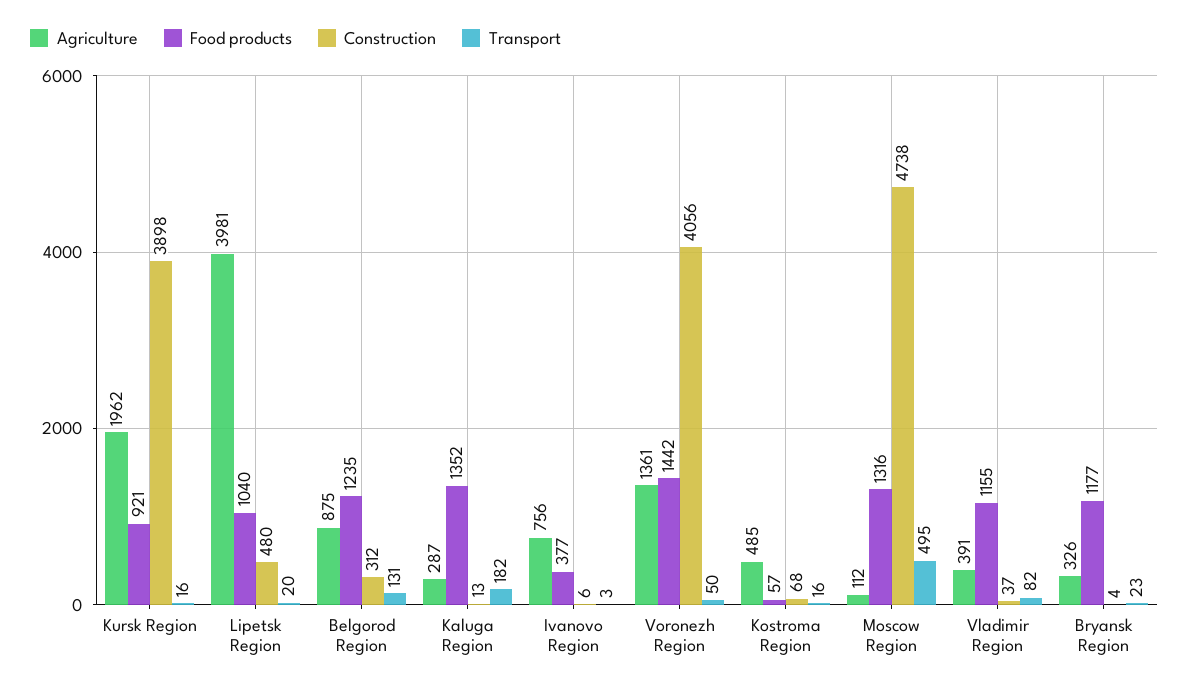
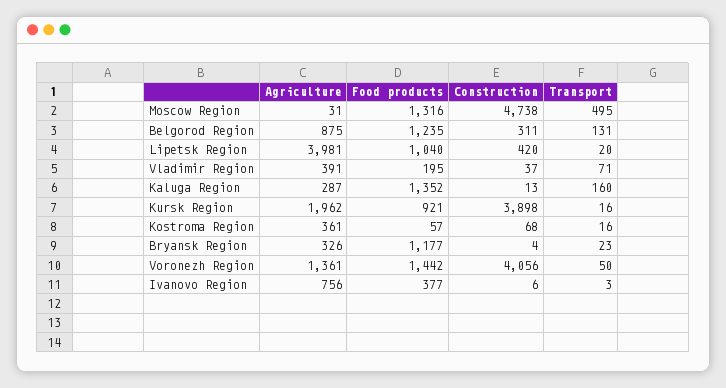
  {
    "Agriculture": {
      "Kursk Region": 1962,
      "Lipetsk Region": 3981,
      "Belgorod Region": 875,
      "Kaluga Region": 287,
      "Ivanovo Region": 756,
      "Voronezh Region": 1361,
-     "Kostroma Region": 485,
+     "Kostroma Region": 361,
-     "Moscow Region": 112,
+     "Moscow Region": 31,
      "Vladimir Region": 391,
      "Bryansk Region": 326
    },
    "Food products": {
      "Kursk Region": 921,
      "Lipetsk Region": 1040,
      "Belgorod Region": 1235,
      "Kaluga Region": 1352,
      "Ivanovo Region": 377,
      "Voronezh Region": 1442,
      "Kostroma Region": 57,
      "Moscow Region": 1316,
-     "Vladimir Region": 1155,
+     "Vladimir Region": 195,
      "Bryansk Region": 1177
    },
    "Construction": {
      "Kursk Region": 3898,
-     "Lipetsk Region": 480,
+     "Lipetsk Region": 420,
-     "Belgorod Region": 312,
+     "Belgorod Region": 311,
      "Kaluga Region": 13,
      "Ivanovo Region": 6,
      "Voronezh Region": 4056,
      "Kostroma Region": 68,
      "Moscow Region": 4738,
      "Vladimir Region": 37,
      "Bryansk Region": 4
    },
    "Transport": {
      "Kursk Region": 16,
      "Lipetsk Region": 20,
      "Belgorod Region": 131,
-     "Kaluga Region": 182,
+     "Kaluga Region": 160,
      "Ivanovo Region": 3,
      "Voronezh Region": 50,
      "Kostroma Region": 16,
      "Moscow Region": 495,
-     "Vladimir Region": 82,
+     "Vladimir Region": 71,
      "Bryansk Region": 23
    }
  }

